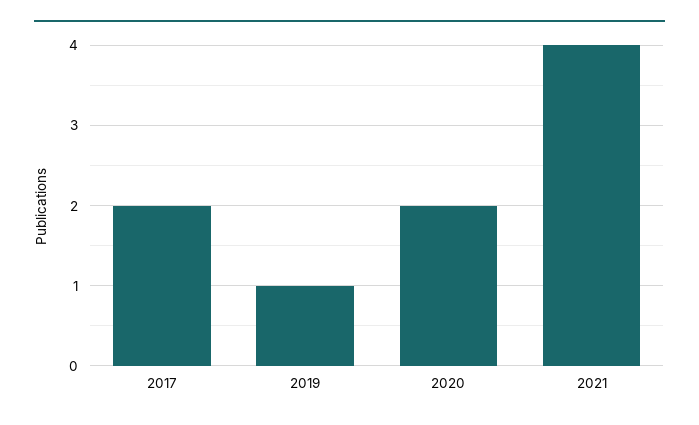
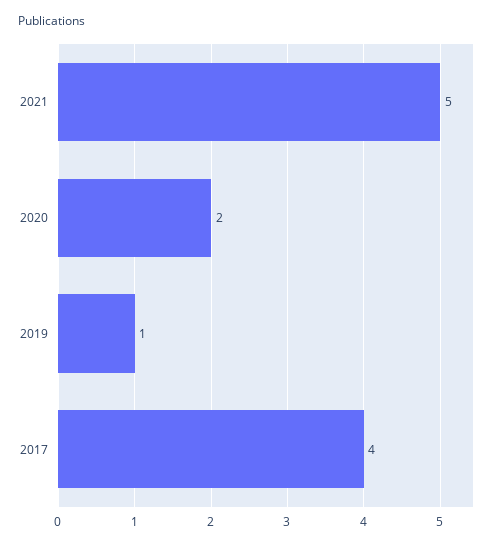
  {
-   "2017": 2,
+   "2017": 4,
    "2019": 1,
    "2020": 2,
-   "2021": 4
+   "2021": 5
  }

